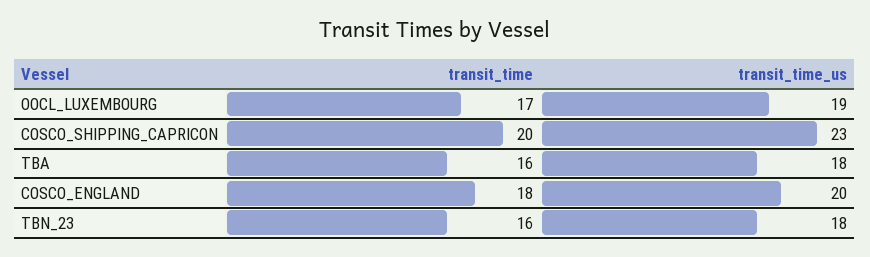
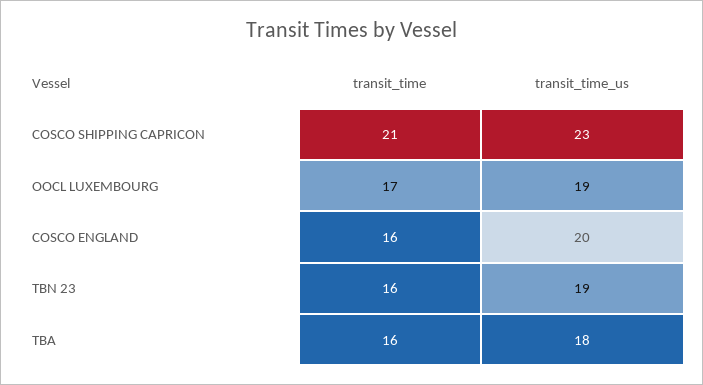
  {
    "transit_time": {
      "OOCL_LUXEMBOURG": 17,
-     "COSCO_SHIPPING_CAPRICON": 20,
+     "COSCO_SHIPPING_CAPRICON": 21,
      "TBA": 16,
-     "COSCO_ENGLAND": 18,
+     "COSCO_ENGLAND": 16,
      "TBN_23": 16
    },
    "transit_time_us": {
      "OOCL_LUXEMBOURG": 19,
      "COSCO_SHIPPING_CAPRICON": 23,
      "TBA": 18,
      "COSCO_ENGLAND": 20,
-     "TBN_23": 18
+     "TBN_23": 19
    }
  }

